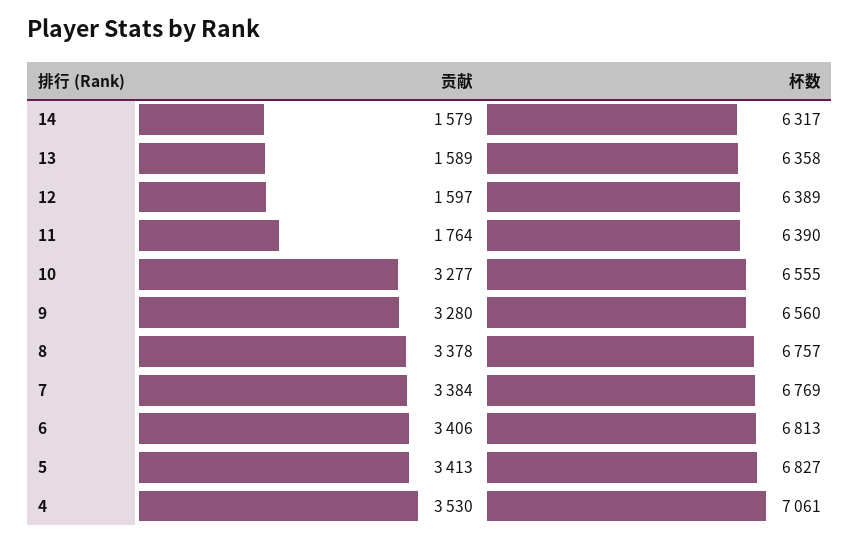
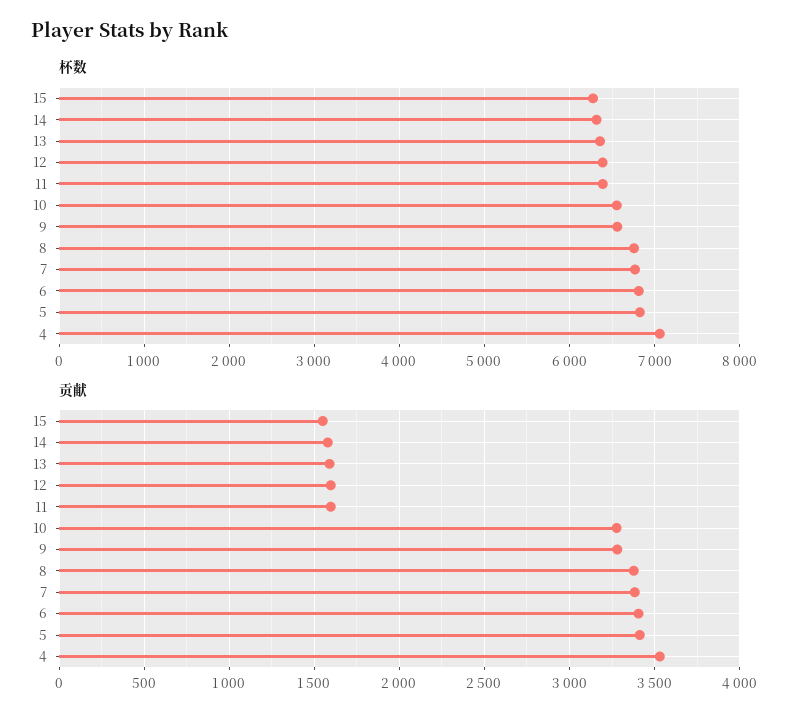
  {
    "贡献": {
      "14": 1579,
      "13": 1589,
      "12": 1597,
-     "11": 1764,
+     "11": 1600,
      "10": 3277,
      "9": 3280,
      "8": 3378,
      "7": 3384,
      "6": 3406,
      "5": 3413,
-     "4": 3530
+     "4": 3530,
+     "15": 1550
    },
    "杯数": {
      "14": 6317,
      "13": 6358,
      "12": 6389,
      "11": 6390,
      "10": 6555,
      "9": 6560,
      "8": 6757,
      "7": 6769,
      "6": 6813,
      "5": 6827,
-     "4": 7061
+     "4": 7061,
+     "15": 6300
    }
  }

